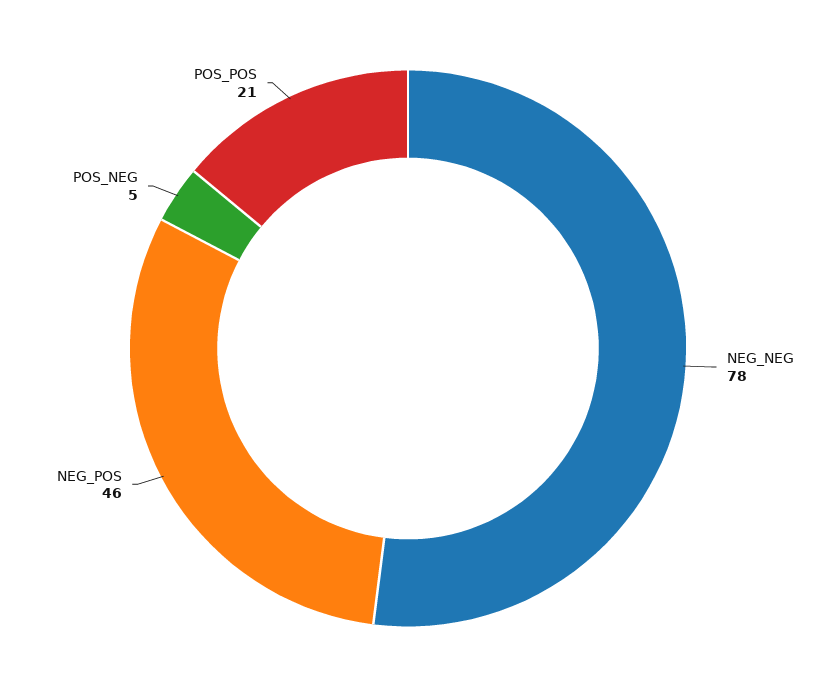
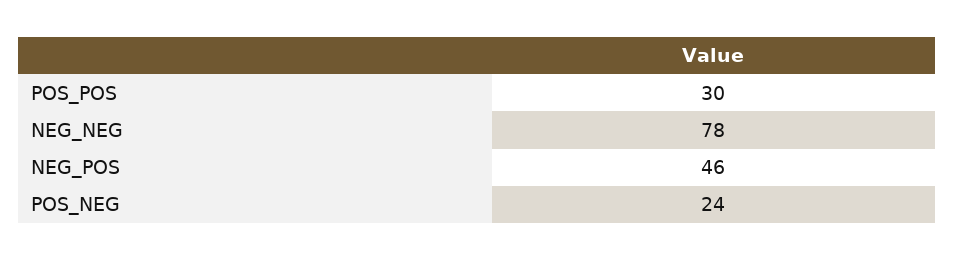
  {
    "NEG_NEG": 78,
    "NEG_POS": 46,
-   "POS_NEG": 5,
+   "POS_NEG": 24,
-   "POS_POS": 21
+   "POS_POS": 30
  }

